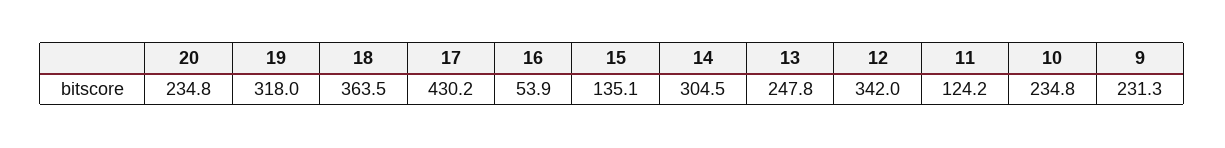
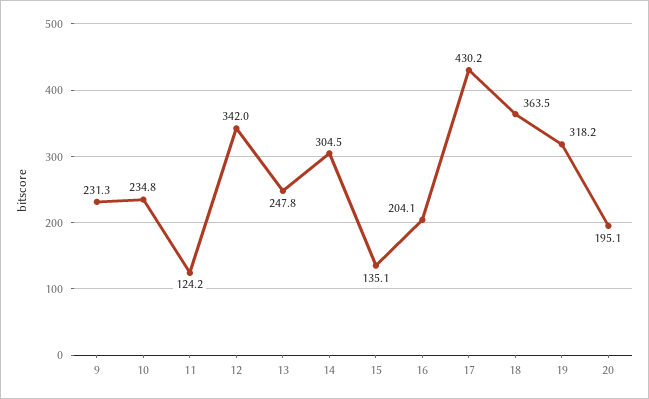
  {
-   "20": 234.8,
+   "20": 195.1,
-   "19": 318,
+   "19": 318.2,
    "18": 363.5,
    "17": 430.2,
-   "16": 53.9,
+   "16": 204.1,
    "15": 135.1,
    "14": 304.5,
    "13": 247.8,
    "12": 342,
    "11": 124.2,
    "10": 234.8,
    "9": 231.3
  }

